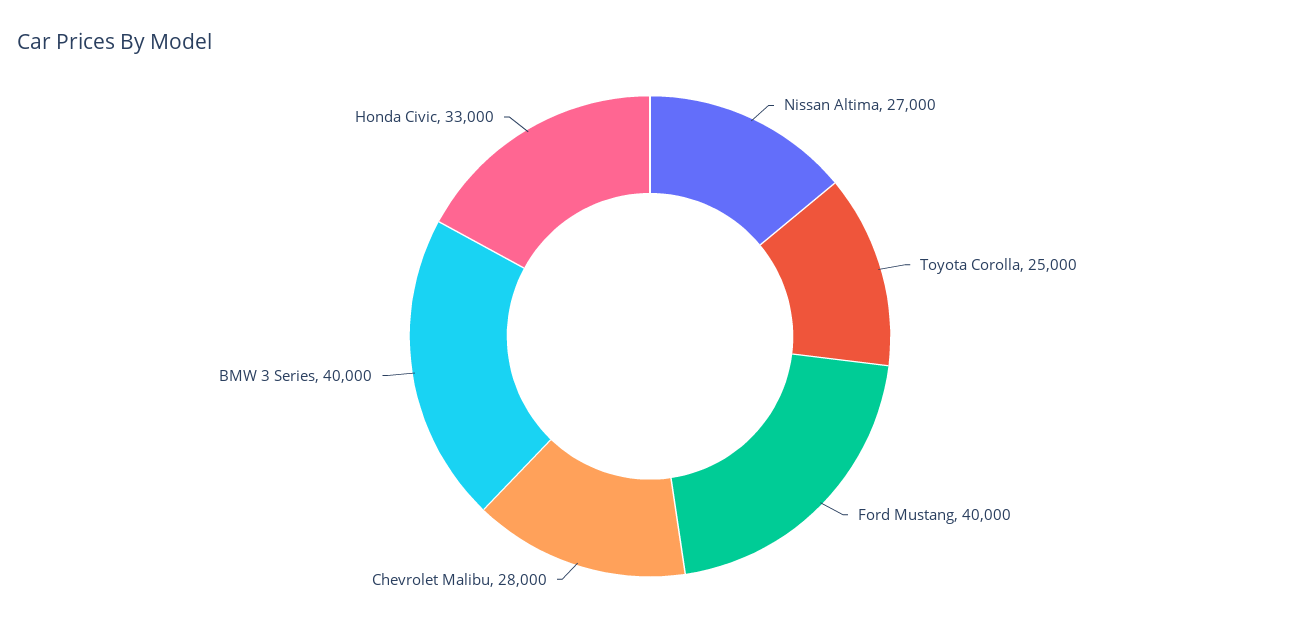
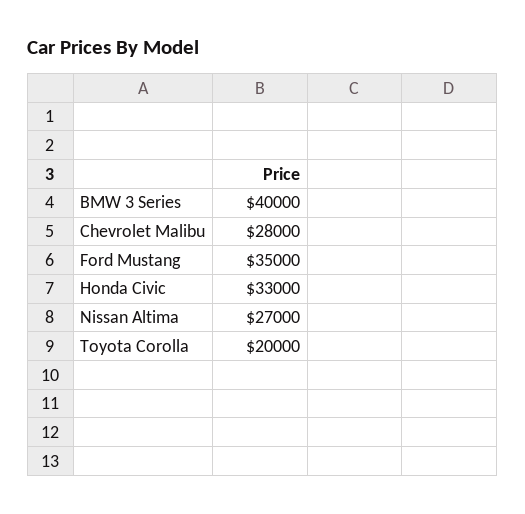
  {
    "Nissan Altima": 27000,
-   "Toyota Corolla": 25000,
+   "Toyota Corolla": 20000,
-   "Ford Mustang": 40000,
+   "Ford Mustang": 35000,
    "Chevrolet Malibu": 28000,
    "BMW 3 Series": 40000,
    "Honda Civic": 33000
  }

